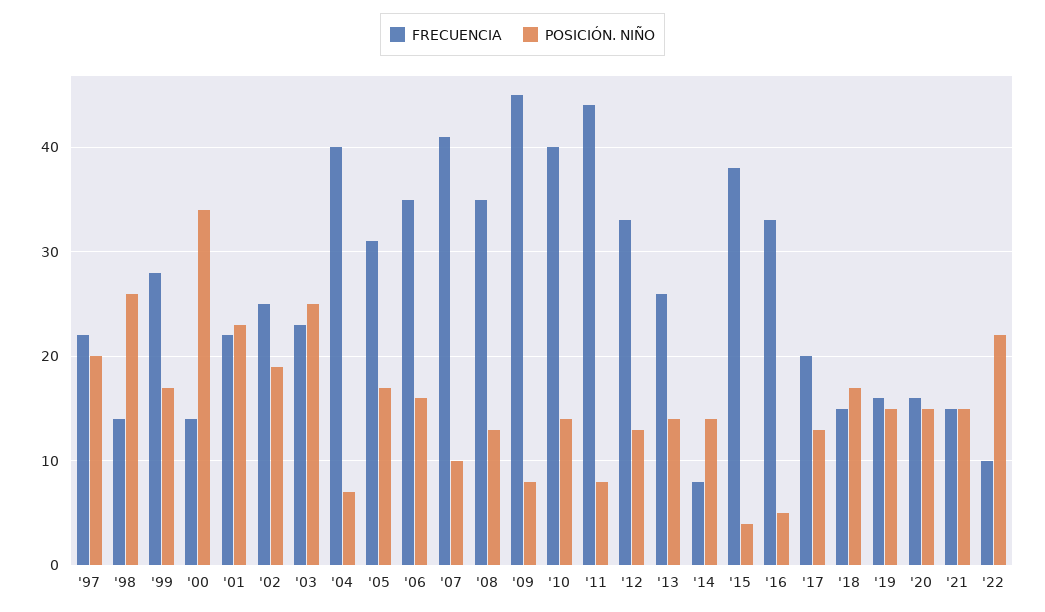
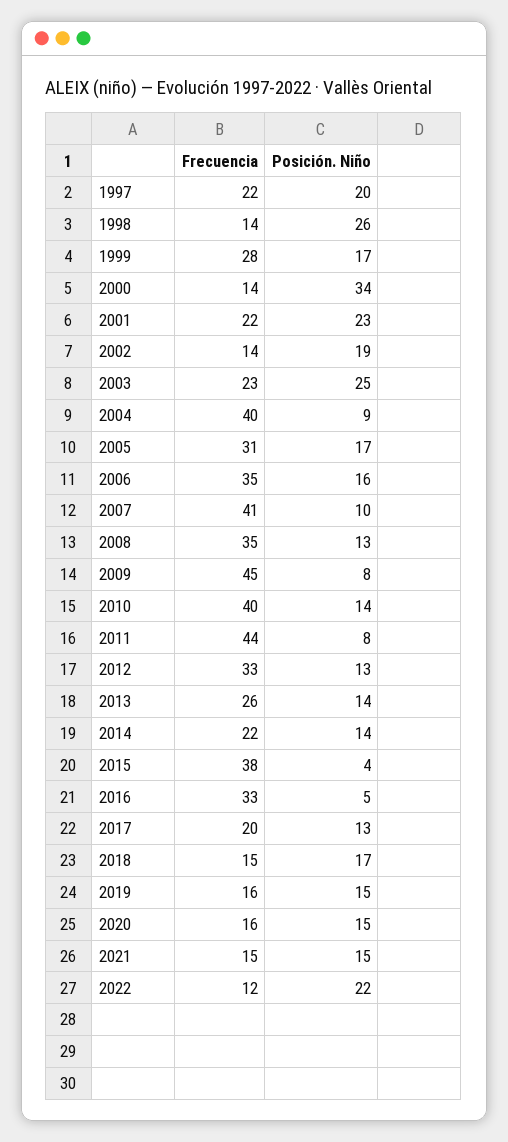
  {
    "FRECUENCIA": {
      "'97": 22,
      "'98": 14,
      "'99": 28,
      "'00": 14,
      "'01": 22,
-     "'02": 25,
+     "'02": 14,
      "'03": 23,
      "'04": 40,
      "'05": 31,
      "'06": 35,
      "'07": 41,
      "'08": 35,
      "'09": 45,
      "'10": 40,
      "'11": 44,
      "'12": 33,
      "'13": 26,
-     "'14": 8,
+     "'14": 22,
      "'15": 38,
      "'16": 33,
      "'17": 20,
      "'18": 15,
      "'19": 16,
      "'20": 16,
      "'21": 15,
-     "'22": 10
+     "'22": 12
    },
    "POSICIÓN. NIÑO": {
      "'97": 20,
      "'98": 26,
      "'99": 17,
      "'00": 34,
      "'01": 23,
      "'02": 19,
      "'03": 25,
-     "'04": 7,
+     "'04": 9,
      "'05": 17,
      "'06": 16,
      "'07": 10,
      "'08": 13,
      "'09": 8,
      "'10": 14,
      "'11": 8,
      "'12": 13,
      "'13": 14,
      "'14": 14,
      "'15": 4,
      "'16": 5,
      "'17": 13,
      "'18": 17,
      "'19": 15,
      "'20": 15,
      "'21": 15,
      "'22": 22
    }
  }

